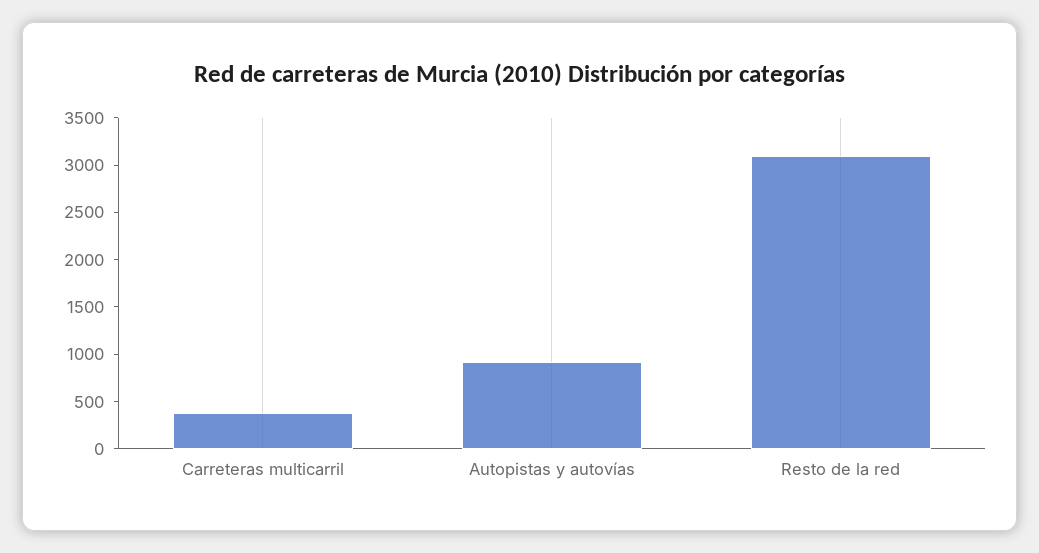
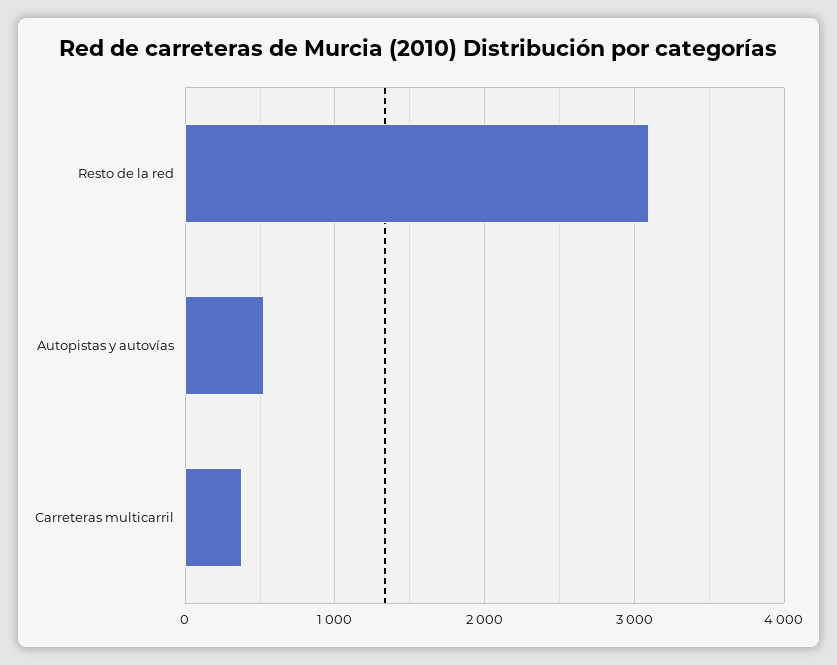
  {
    "Carreteras multicarril": 400,
-   "Autopistas y autovías": 900,
+   "Autopistas y autovías": 500,
    "Resto de la red": 3100
  }

